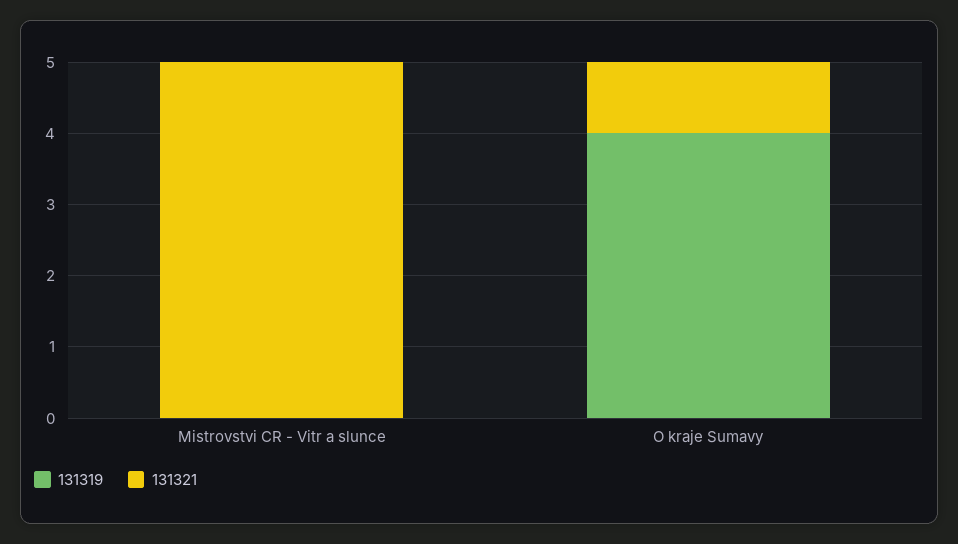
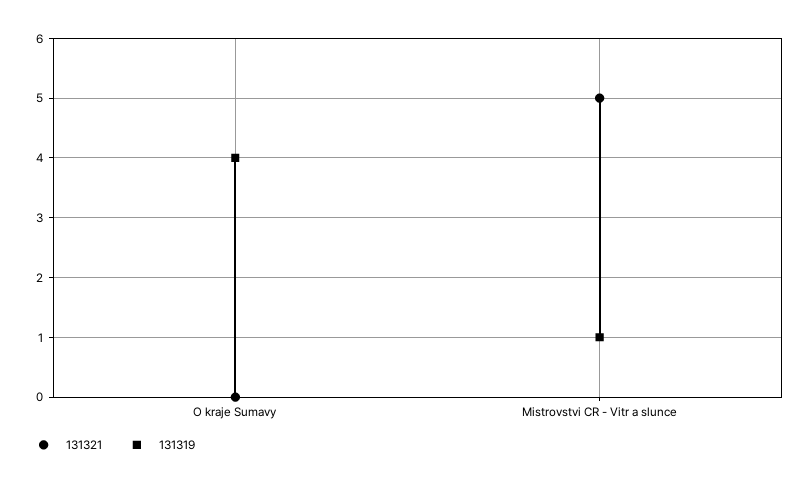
  {
    "131319": {
-     "Mistrovstvi CR - Vitr a slunce": 0,
+     "Mistrovstvi CR - Vitr a slunce": 1,
      "O kraje Sumavy": 4
    },
    "131321": {
      "Mistrovstvi CR - Vitr a slunce": 5,
-     "O kraje Sumavy": 1
+     "O kraje Sumavy": 0
    }
  }

